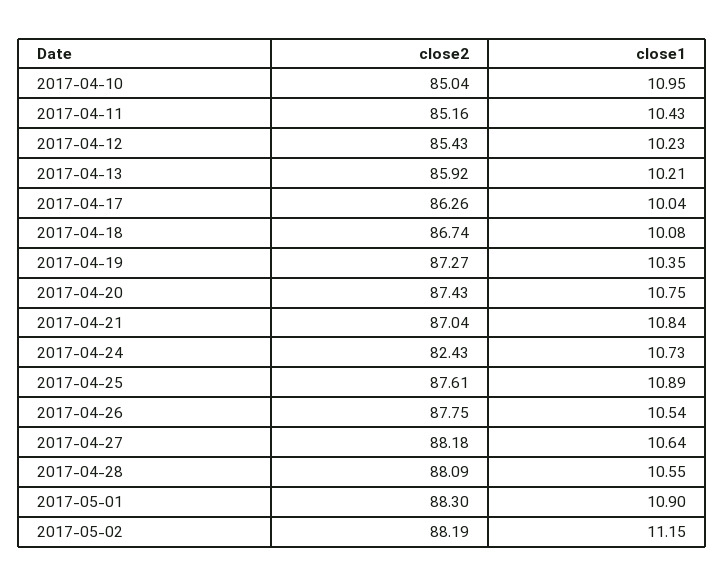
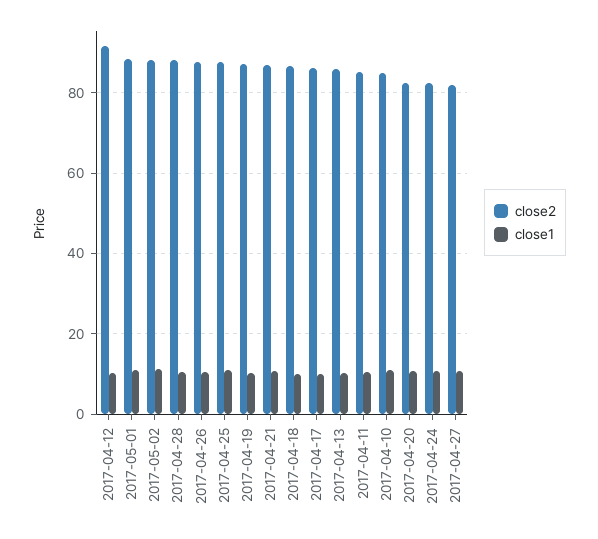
  {
    "close2": {
      "2017-04-10": 85.04,
      "2017-04-11": 85.16,
-     "2017-04-12": 85.43,
+     "2017-04-12": 92,
      "2017-04-13": 85.92,
      "2017-04-17": 86.26,
      "2017-04-18": 86.74,
      "2017-04-19": 87.27,
-     "2017-04-20": 87.43,
+     "2017-04-20": 82,
      "2017-04-21": 87.04,
      "2017-04-24": 82.43,
      "2017-04-25": 87.61,
      "2017-04-26": 87.75,
-     "2017-04-27": 88.18,
+     "2017-04-27": 82,
      "2017-04-28": 88.09,
      "2017-05-01": 88.3,
      "2017-05-02": 88.19
    },
    "close1": {
      "2017-04-10": 10.95,
      "2017-04-11": 10.43,
      "2017-04-12": 10.23,
      "2017-04-13": 10.21,
      "2017-04-17": 10.04,
      "2017-04-18": 10.08,
      "2017-04-19": 10.35,
      "2017-04-20": 10.75,
      "2017-04-21": 10.84,
      "2017-04-24": 10.73,
      "2017-04-25": 10.89,
      "2017-04-26": 10.54,
      "2017-04-27": 10.64,
      "2017-04-28": 10.55,
      "2017-05-01": 10.9,
      "2017-05-02": 11.15
    }
  }

